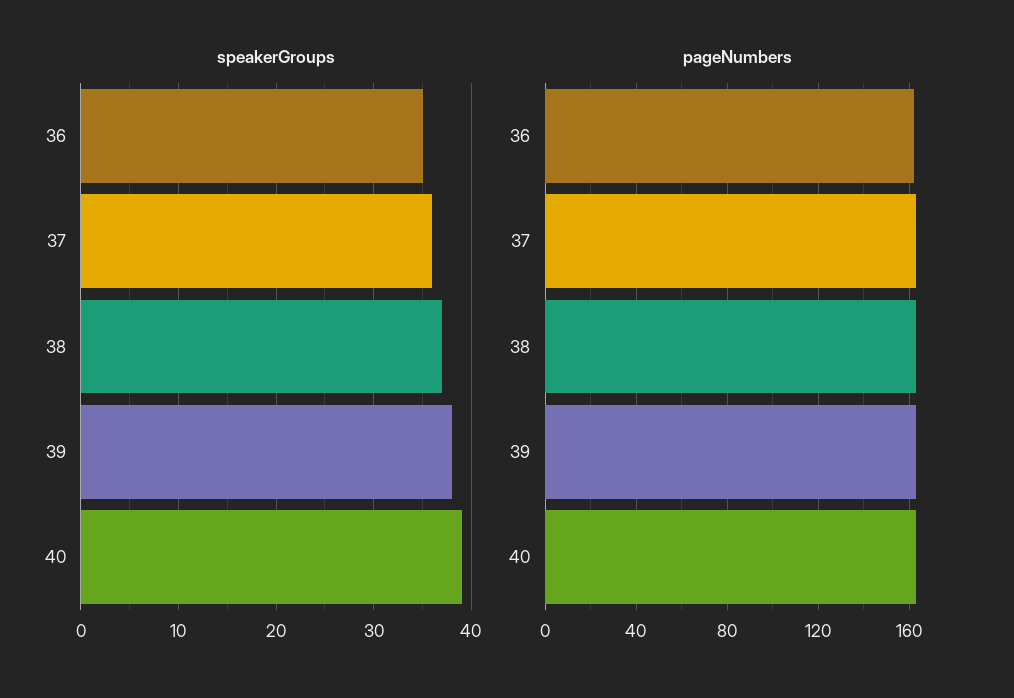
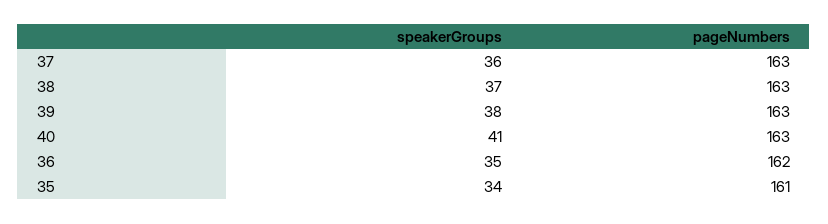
  {
    "speakerGroups": {
      "36": 35,
      "37": 36,
      "38": 37,
      "39": 38,
-     "40": 39
+     "40": 41,
+     "35": 34
    },
    "pageNumbers": {
      "36": 162,
      "37": 163,
      "38": 163,
      "39": 163,
-     "40": 163
+     "40": 163,
+     "35": 161
    }
  }

